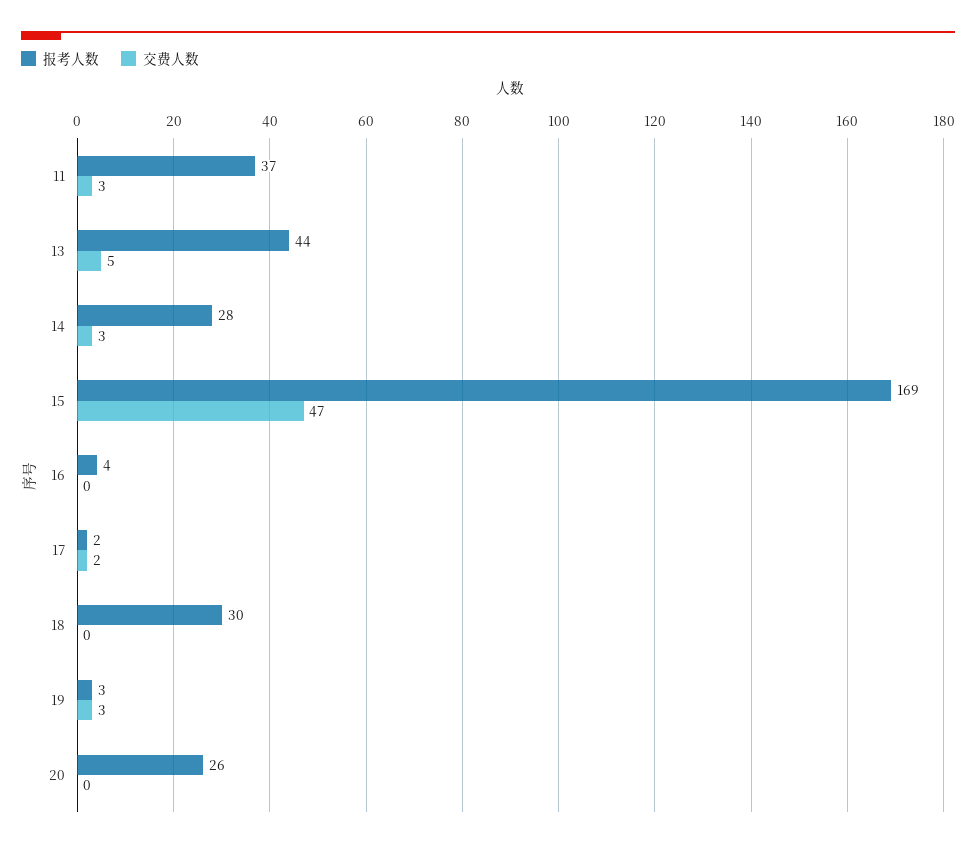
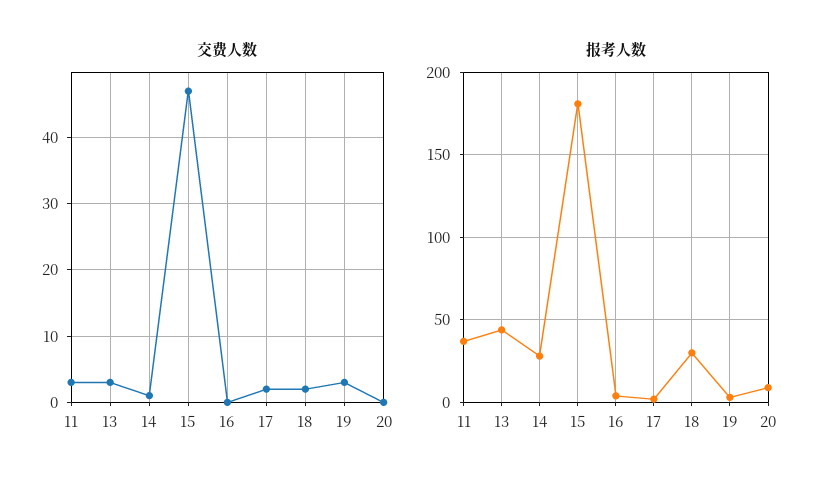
  {
    "报考人数": {
      "11": 37,
      "13": 44,
      "14": 28,
-     "15": 169,
+     "15": 180,
      "16": 4,
      "17": 2,
      "18": 30,
      "19": 3,
-     "20": 26
+     "20": 10
    },
    "交费人数": {
      "11": 3,
-     "13": 5,
+     "13": 3,
-     "14": 3,
+     "14": 1,
      "15": 47,
      "16": 0,
      "17": 2,
-     "18": 0,
+     "18": 2,
      "19": 3,
      "20": 0
    }
  }

